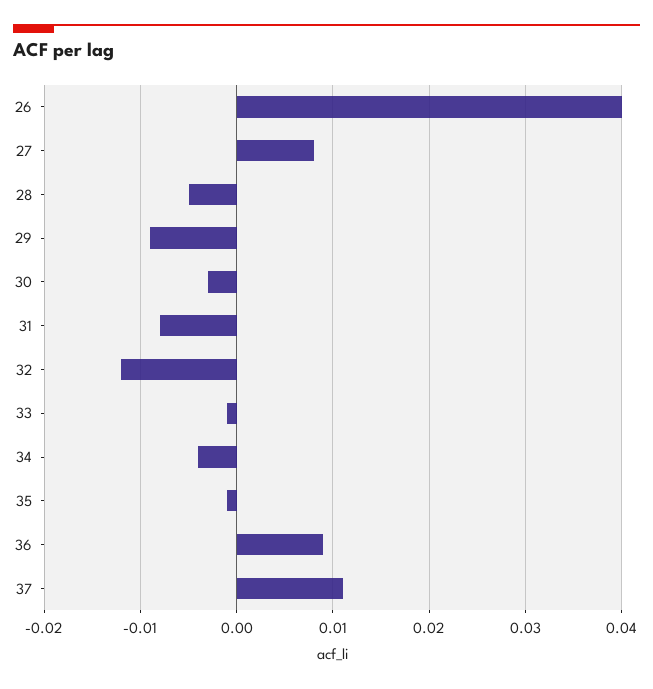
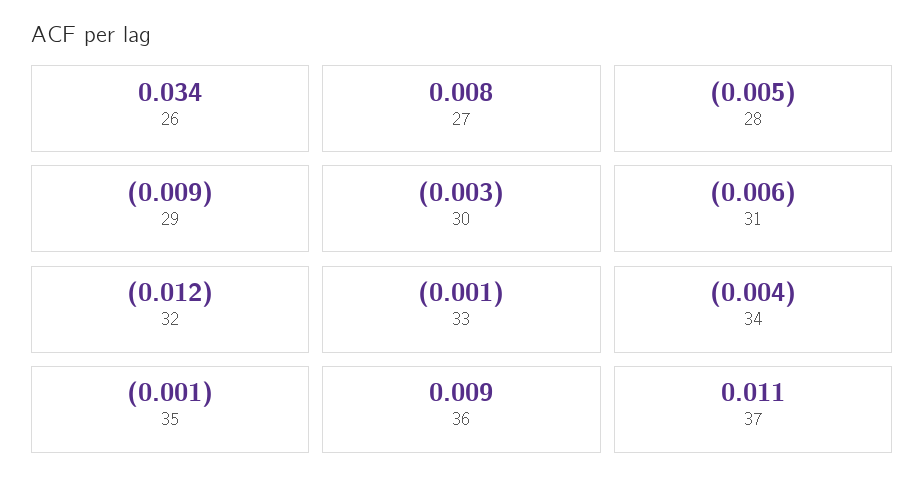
  {
-   "26": 0.04,
+   "26": 0.034,
    "27": 0.008,
    "28": -0.005,
    "29": -0.009,
    "30": -0.003,
-   "31": -0.008,
+   "31": -0.006,
    "32": -0.012,
    "33": -0.001,
    "34": -0.004,
    "35": -0.001,
    "36": 0.009,
    "37": 0.011
  }

